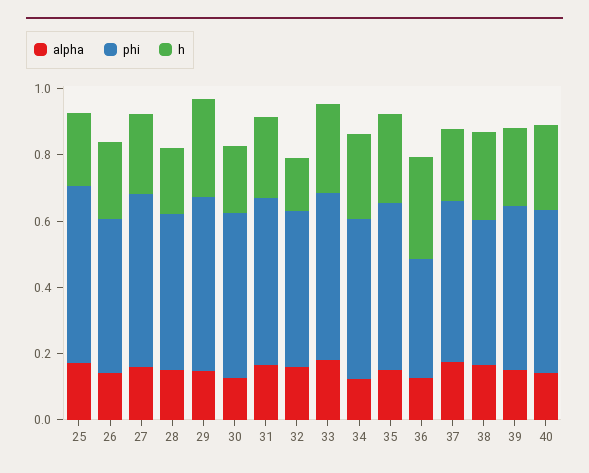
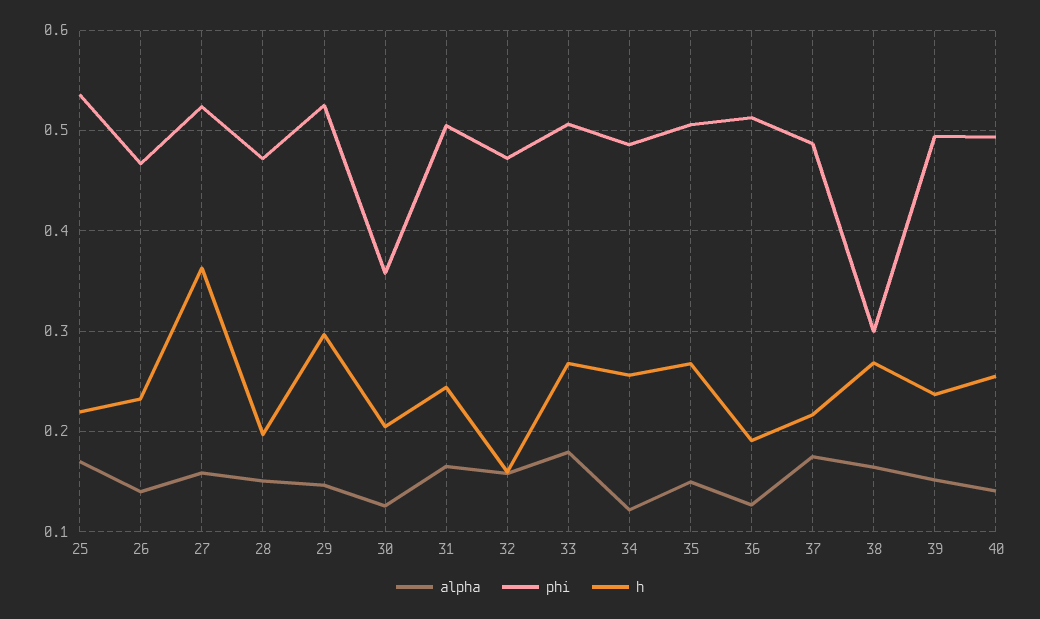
  {
    "alpha": {
      "25": 0.17,
      "26": 0.14,
      "27": 0.16,
      "28": 0.15,
      "29": 0.15,
      "30": 0.13,
      "31": 0.17,
      "32": 0.16,
      "33": 0.18,
      "34": 0.12,
      "35": 0.15,
      "36": 0.13,
      "37": 0.18,
      "38": 0.16,
      "39": 0.15,
      "40": 0.14
    },
    "phi": {
      "25": 0.54,
      "26": 0.47,
      "27": 0.52,
      "28": 0.47,
      "29": 0.53,
-     "30": 0.5,
+     "30": 0.36,
      "31": 0.5,
      "32": 0.47,
      "33": 0.51,
      "34": 0.49,
      "35": 0.51,
-     "36": 0.35,
+     "36": 0.51,
      "37": 0.49,
-     "38": 0.45,
+     "38": 0.3,
      "39": 0.49,
      "40": 0.49
    },
    "h": {
      "25": 0.22,
      "26": 0.23,
-     "27": 0.25,
+     "27": 0.36,
      "28": 0.2,
      "29": 0.3,
      "30": 0.2,
      "31": 0.24,
      "32": 0.16,
      "33": 0.27,
      "34": 0.26,
      "35": 0.27,
-     "36": 0.3,
+     "36": 0.19,
      "37": 0.22,
      "38": 0.27,
      "39": 0.24,
      "40": 0.26
    }
  }

